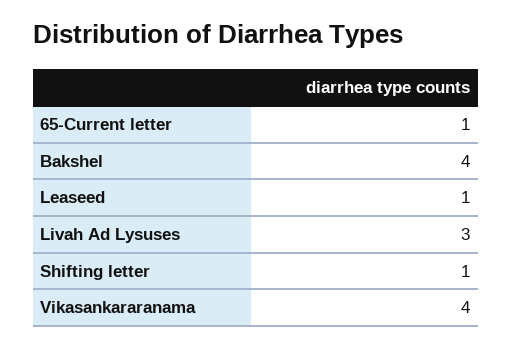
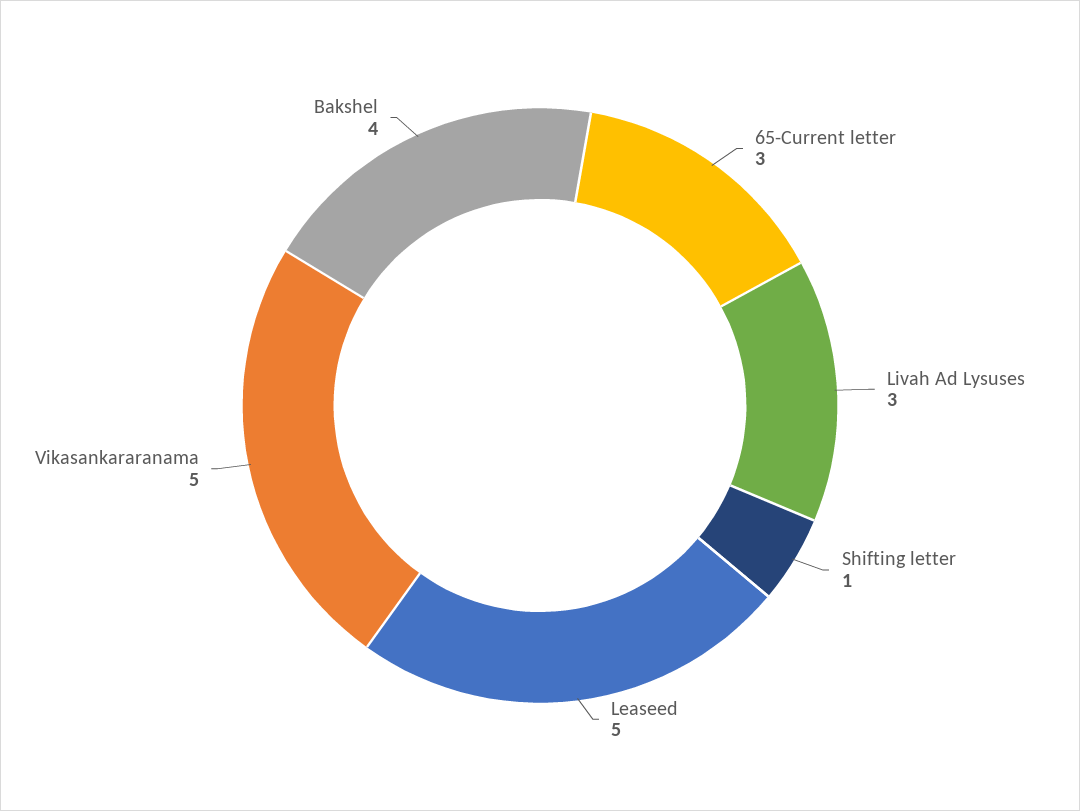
  {
-   "65-Current letter": 1,
+   "65-Current letter": 3,
    "Bakshel": 4,
-   "Leaseed": 1,
+   "Leaseed": 5,
    "Livah Ad Lysuses": 3,
    "Shifting letter": 1,
-   "Vikasankararanama": 4
+   "Vikasankararanama": 5
  }

